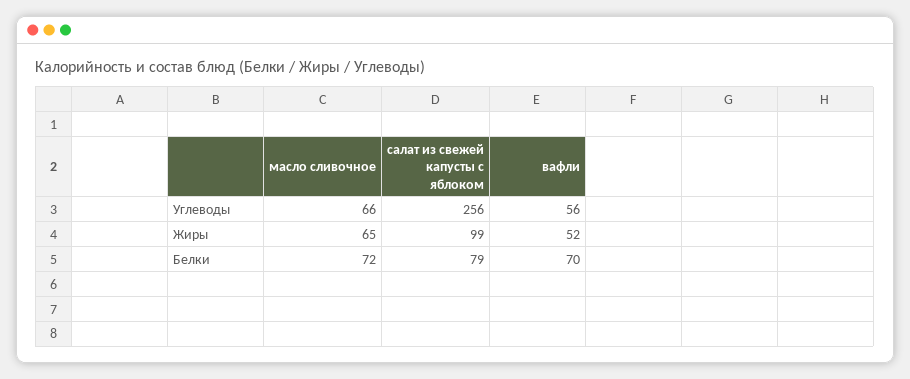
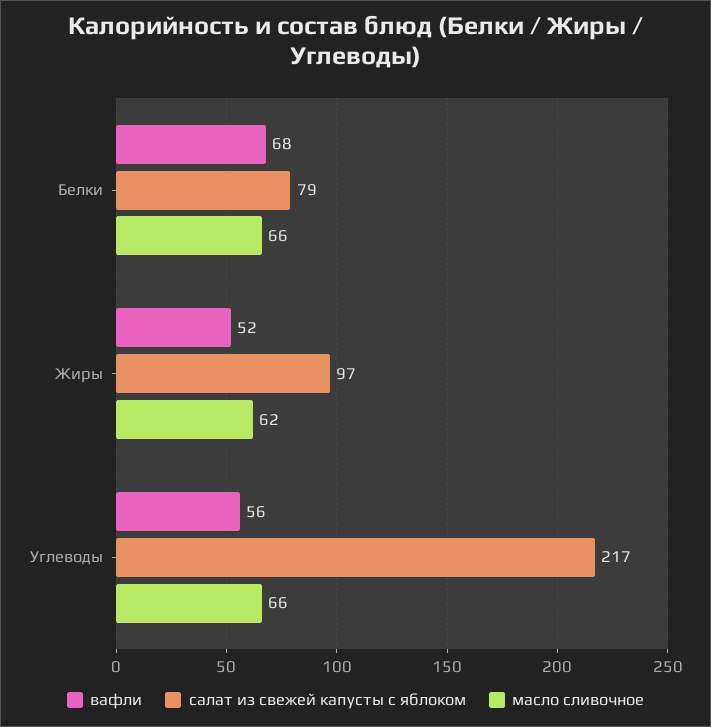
  {
    "масло сливочное": {
      "Углеводы": 66,
-     "Жиры": 65,
+     "Жиры": 62,
-     "Белки": 72
+     "Белки": 66
    },
    "салат из свежей капусты с яблоком": {
-     "Углеводы": 256,
+     "Углеводы": 217,
-     "Жиры": 99,
+     "Жиры": 97,
      "Белки": 79
    },
    "вафли": {
      "Углеводы": 56,
      "Жиры": 52,
-     "Белки": 70
+     "Белки": 68
    }
  }

